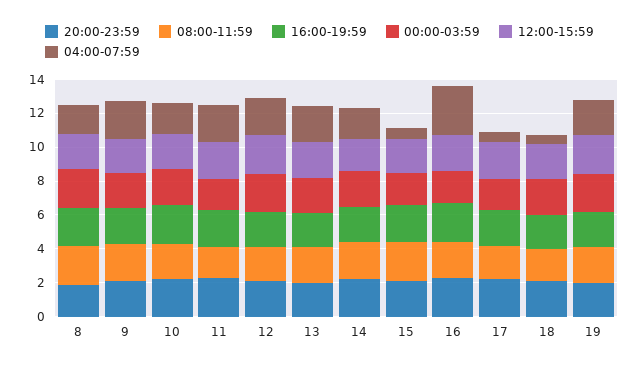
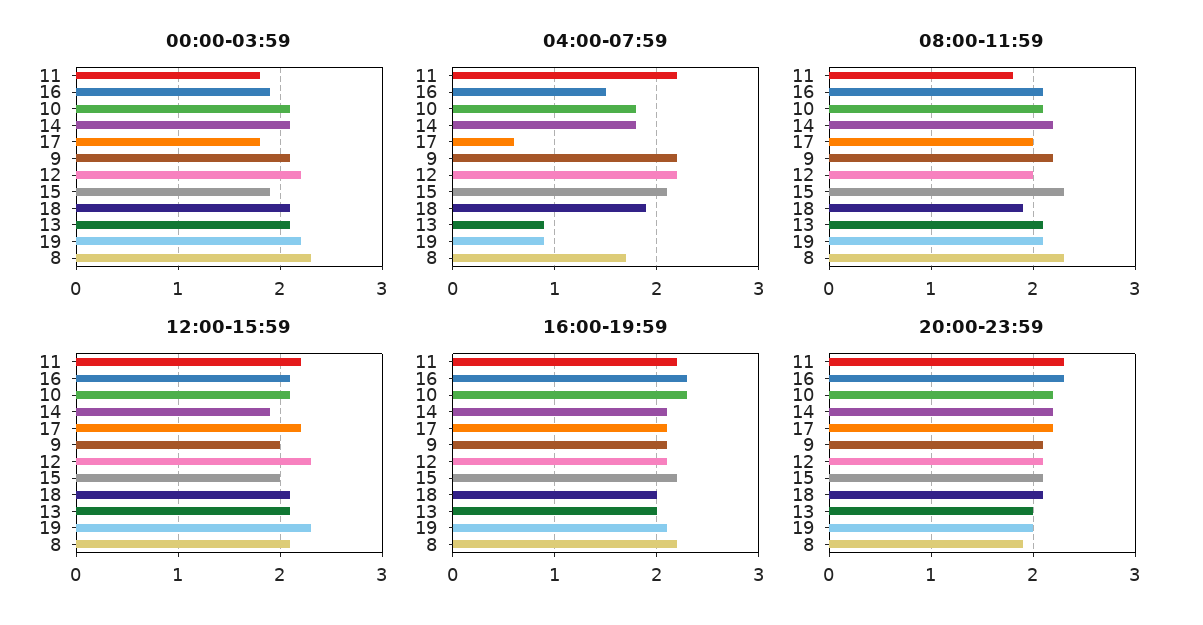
  {
    "20:00-23:59": {
      "8": 1.9,
      "9": 2.1,
      "10": 2.2,
      "11": 2.3,
      "12": 2.1,
      "13": 2,
      "14": 2.2,
      "15": 2.1,
      "16": 2.3,
      "17": 2.2,
      "18": 2.1,
      "19": 2
    },
    "08:00-11:59": {
      "8": 2.3,
      "9": 2.2,
      "10": 2.1,
      "11": 1.8,
      "12": 2,
      "13": 2.1,
      "14": 2.2,
      "15": 2.3,
      "16": 2.1,
      "17": 2,
      "18": 1.9,
      "19": 2.1
    },
    "16:00-19:59": {
      "8": 2.2,
      "9": 2.1,
      "10": 2.3,
      "11": 2.2,
      "12": 2.1,
      "13": 2,
      "14": 2.1,
      "15": 2.2,
      "16": 2.3,
      "17": 2.1,
      "18": 2,
      "19": 2.1
    },
    "00:00-03:59": {
      "8": 2.3,
      "9": 2.1,
      "10": 2.1,
      "11": 1.8,
      "12": 2.2,
      "13": 2.1,
      "14": 2.1,
      "15": 1.9,
      "16": 1.9,
      "17": 1.8,
      "18": 2.1,
      "19": 2.2
    },
    "12:00-15:59": {
      "8": 2.1,
      "9": 2,
      "10": 2.1,
      "11": 2.2,
      "12": 2.3,
      "13": 2.1,
      "14": 1.9,
      "15": 2,
      "16": 2.1,
      "17": 2.2,
      "18": 2.1,
      "19": 2.3
    },
    "04:00-07:59": {
      "8": 1.7,
      "9": 2.2,
      "10": 1.8,
      "11": 2.2,
      "12": 2.2,
-     "13": 2,
+     "13": 0.9,
      "14": 1.8,
-     "15": 0.5,
+     "15": 2.1,
-     "16": 3,
+     "16": 1.5,
      "17": 0.6,
-     "18": 0.5,
+     "18": 1.9,
-     "19": 2
+     "19": 0.9
    }
  }

